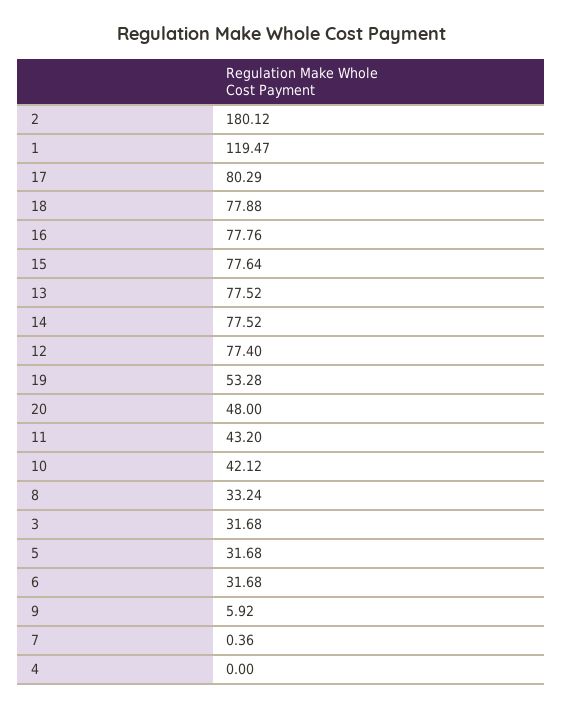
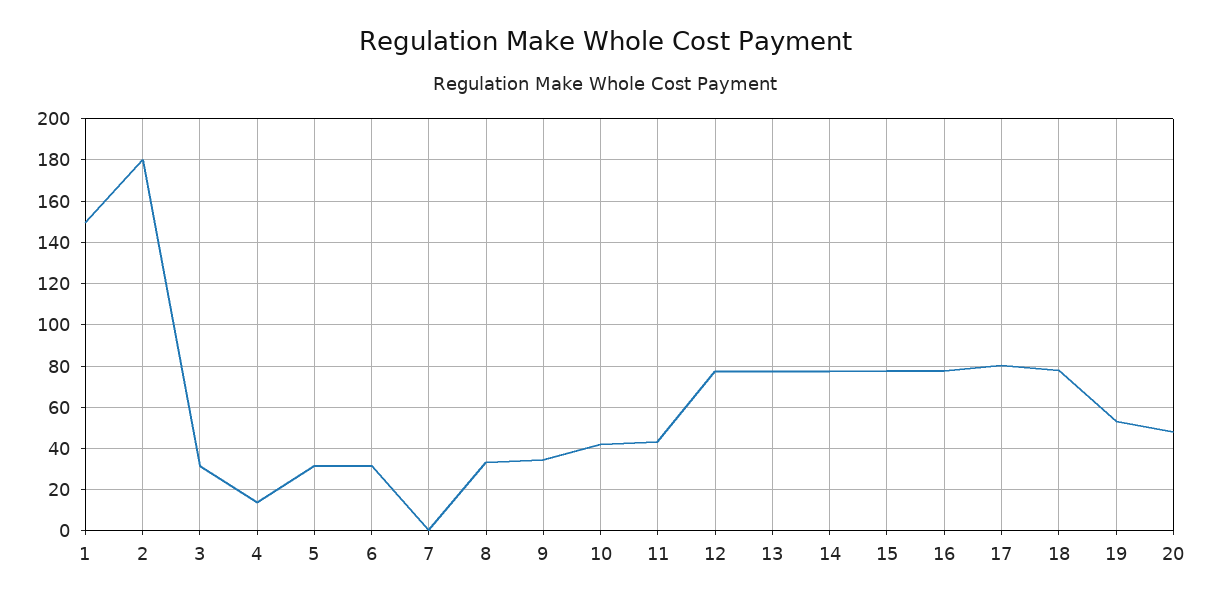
  {
    "2": 180.12,
-   "1": 119.47,
+   "1": 150,
    "17": 80.29,
    "18": 77.88,
    "16": 77.76,
    "15": 77.64,
    "13": 77.52,
    "14": 77.52,
    "12": 77.4,
    "19": 53.28,
    "20": 48,
    "11": 43.2,
    "10": 42.12,
    "8": 33.24,
    "3": 31.68,
    "5": 31.68,
    "6": 31.68,
-   "9": 5.92,
+   "9": 35,
    "7": 0.36,
-   "4": 0
+   "4": 15
  }

